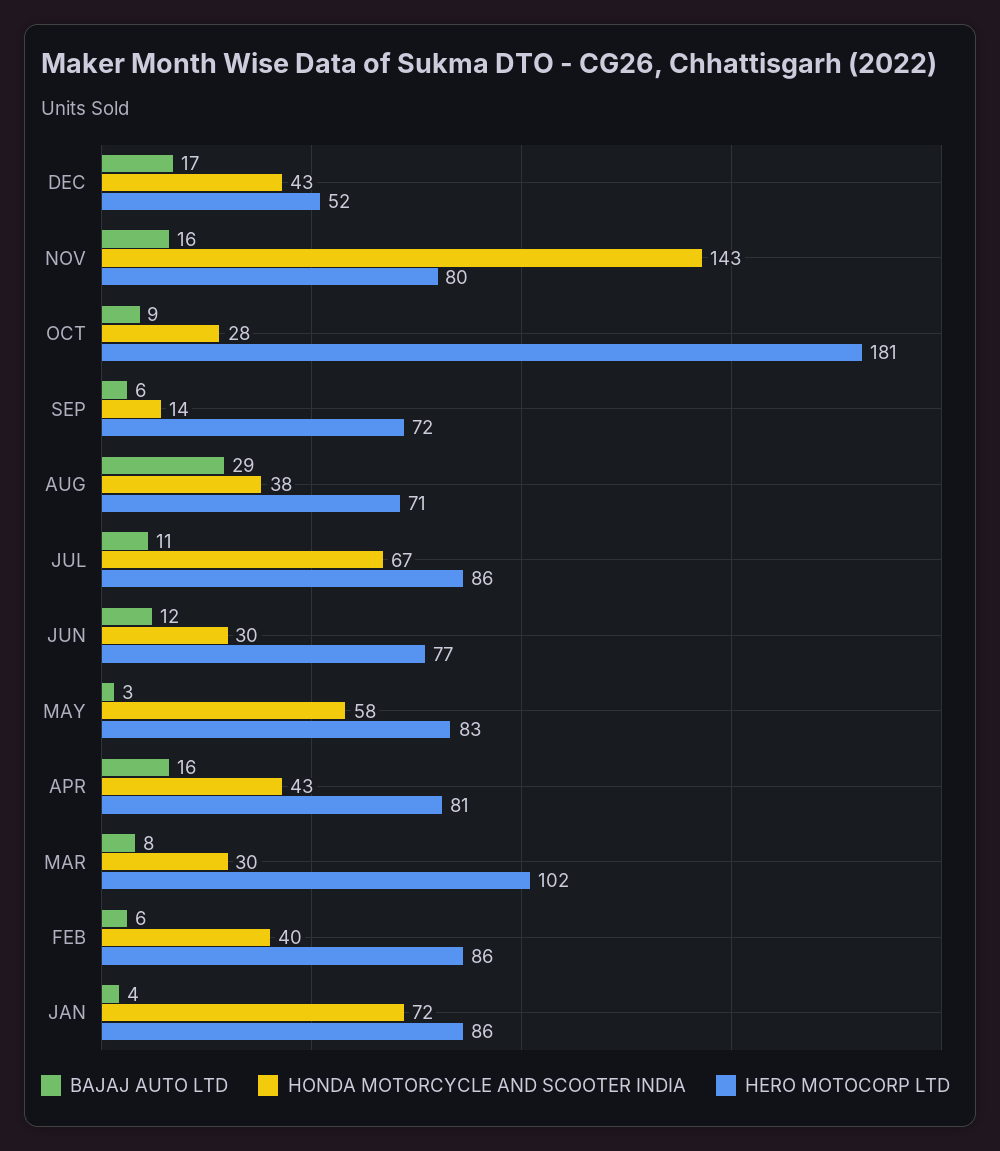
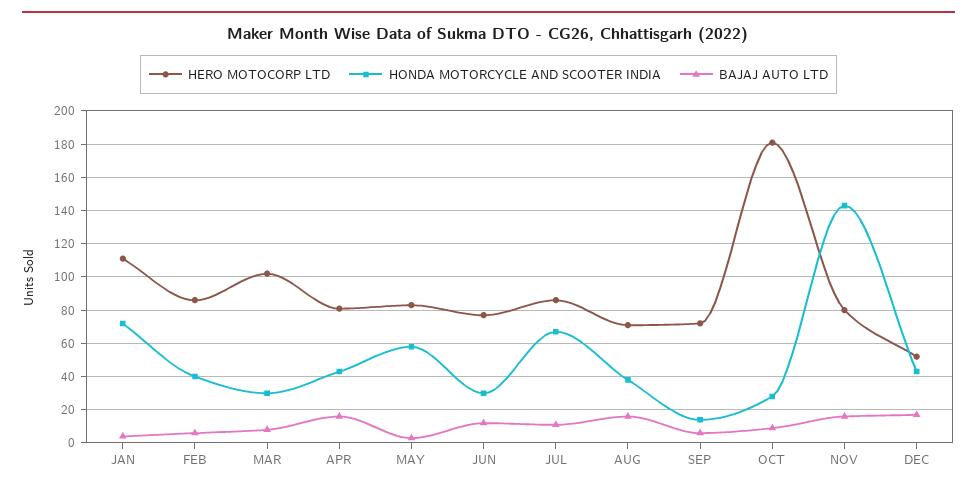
  {
    "BAJAJ AUTO LTD": {
      "DEC": 17,
      "NOV": 16,
      "OCT": 9,
      "SEP": 6,
-     "AUG": 29,
+     "AUG": 15,
      "JUL": 11,
      "JUN": 12,
      "MAY": 3,
      "APR": 16,
      "MAR": 8,
      "FEB": 6,
      "JAN": 4
    },
    "HONDA MOTORCYCLE AND SCOOTER INDIA": {
      "DEC": 43,
      "NOV": 143,
      "OCT": 28,
      "SEP": 14,
      "AUG": 38,
      "JUL": 67,
      "JUN": 30,
      "MAY": 58,
      "APR": 43,
      "MAR": 30,
      "FEB": 40,
      "JAN": 72
    },
    "HERO MOTOCORP LTD": {
      "DEC": 52,
      "NOV": 80,
      "OCT": 181,
      "SEP": 72,
      "AUG": 71,
      "JUL": 86,
      "JUN": 77,
      "MAY": 83,
      "APR": 81,
      "MAR": 102,
      "FEB": 86,
-     "JAN": 86
+     "JAN": 110
    }
  }

